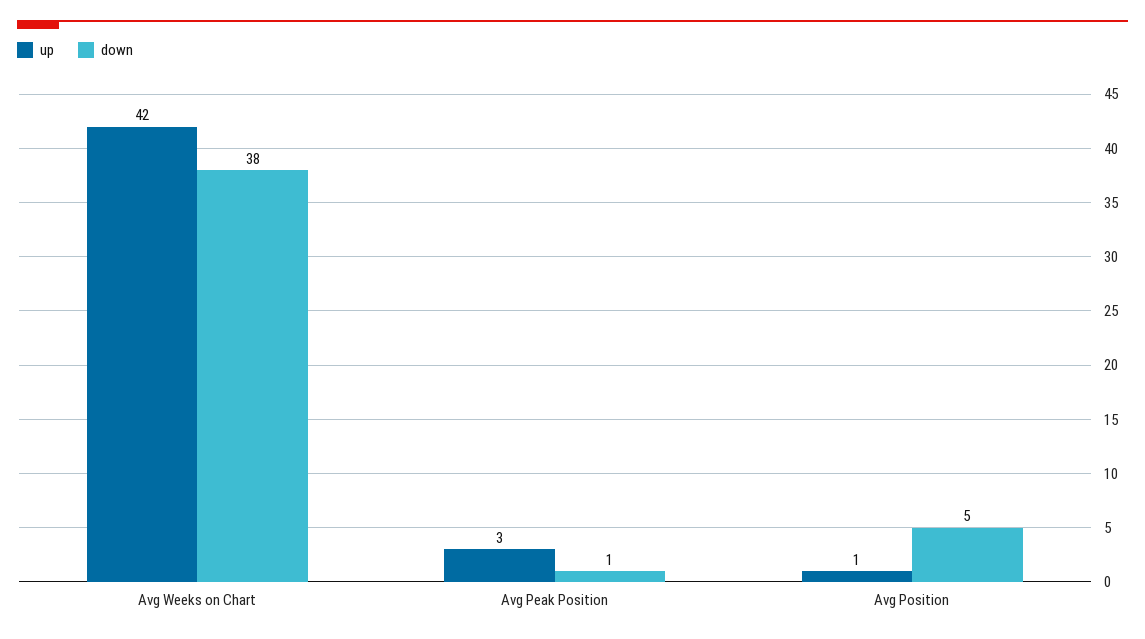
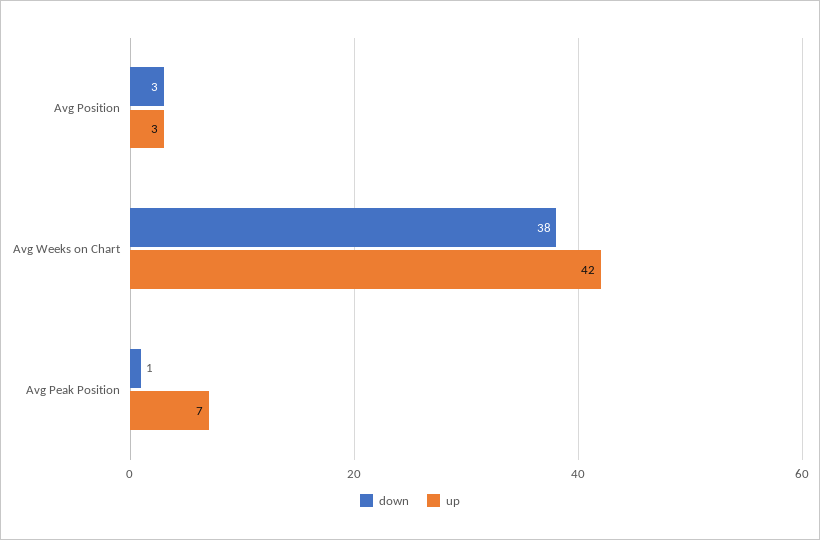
  {
    "up": {
      "Avg Weeks on Chart": 42,
-     "Avg Peak Position": 3,
+     "Avg Peak Position": 7,
-     "Avg Position": 1
+     "Avg Position": 3
    },
    "down": {
      "Avg Weeks on Chart": 38,
      "Avg Peak Position": 1,
-     "Avg Position": 5
+     "Avg Position": 3
    }
  }

